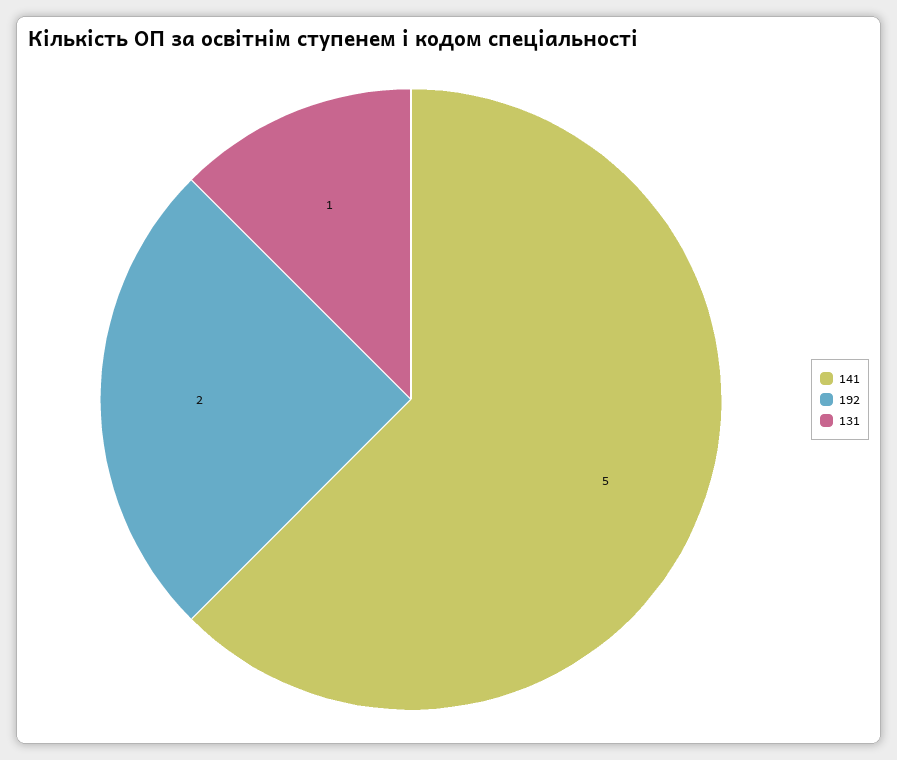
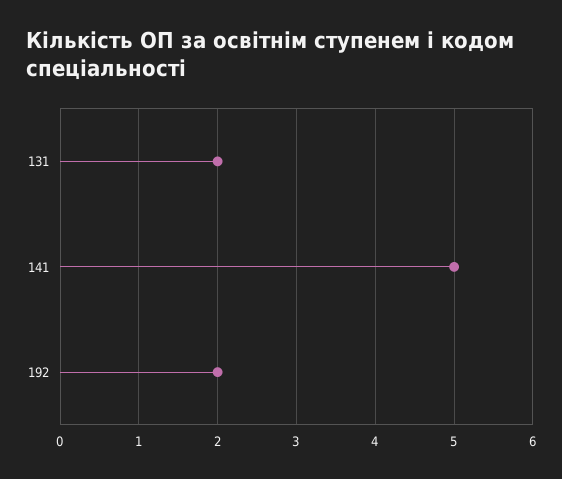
  {
    "141": 5,
    "192": 2,
-   "131": 1
+   "131": 2
  }

